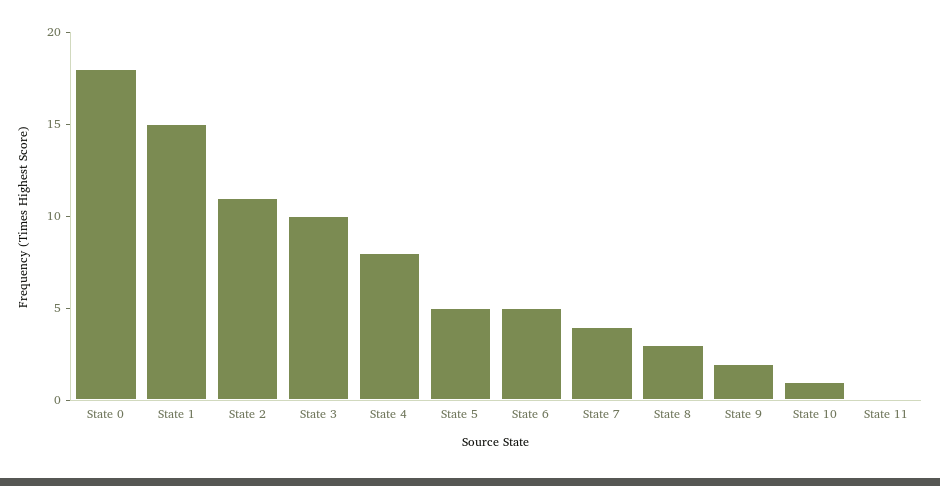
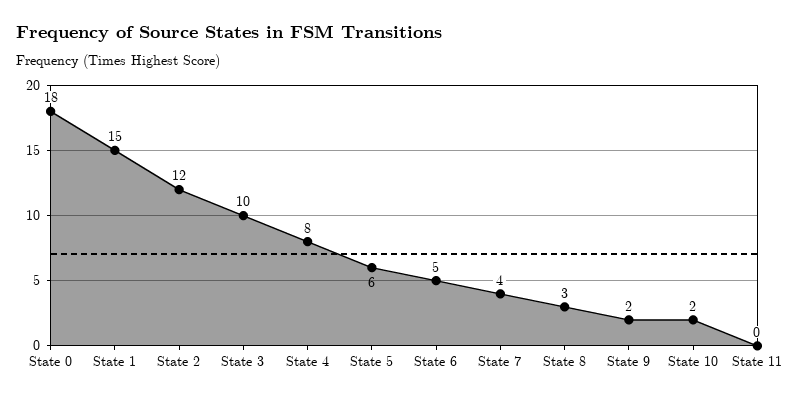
  {
    "State 0": 18,
    "State 1": 15,
-   "State 2": 11,
+   "State 2": 12,
    "State 3": 10,
    "State 4": 8,
-   "State 5": 5,
+   "State 5": 6,
    "State 6": 5,
    "State 7": 4,
    "State 8": 3,
    "State 9": 2,
-   "State 10": 1,
+   "State 10": 2,
    "State 11": 0
  }

